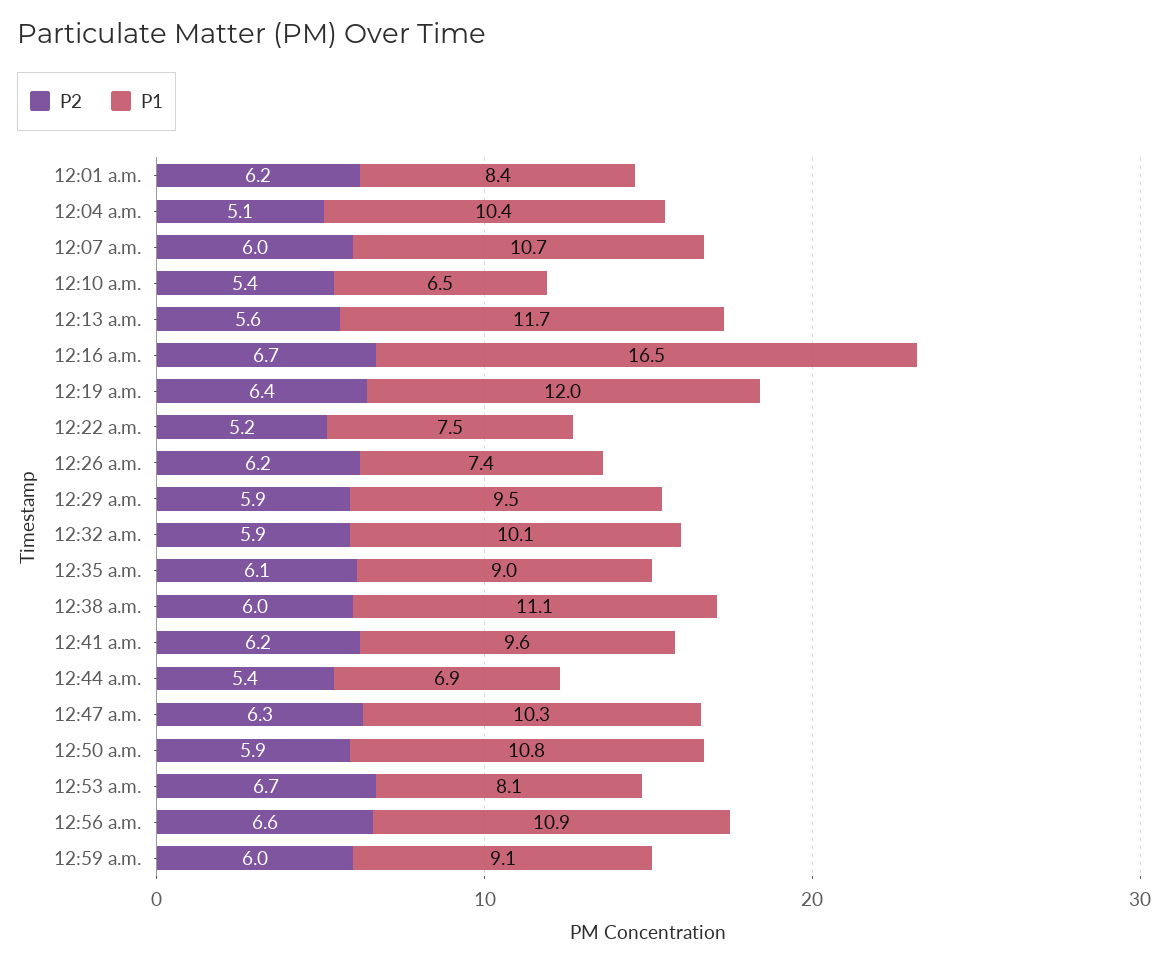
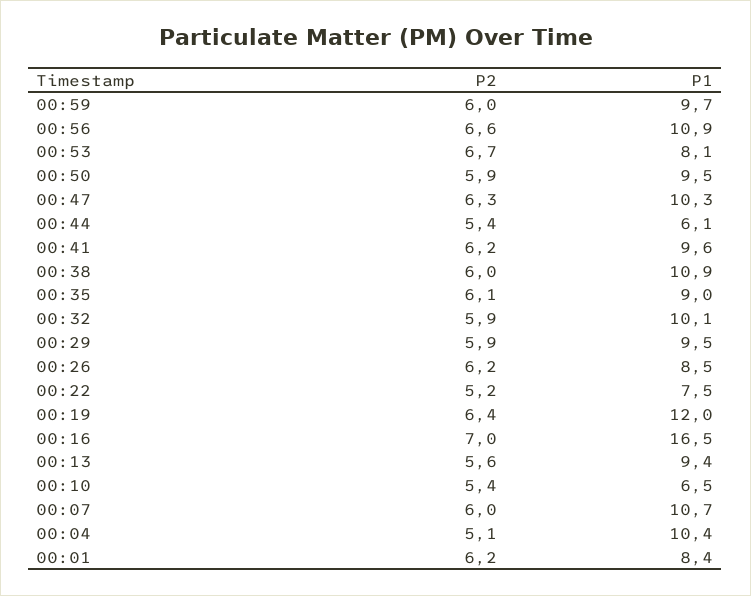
  {
    "P2": {
      "12:01 a.m.": 6.2,
      "12:04 a.m.": 5.1,
      "12:07 a.m.": 6,
      "12:10 a.m.": 5.4,
      "12:13 a.m.": 5.6,
-     "12:16 a.m.": 6.7,
+     "12:16 a.m.": 7,
      "12:19 a.m.": 6.4,
      "12:22 a.m.": 5.2,
      "12:26 a.m.": 6.2,
      "12:29 a.m.": 5.9,
      "12:32 a.m.": 5.9,
      "12:35 a.m.": 6.1,
      "12:38 a.m.": 6,
      "12:41 a.m.": 6.2,
      "12:44 a.m.": 5.4,
      "12:47 a.m.": 6.3,
      "12:50 a.m.": 5.9,
      "12:53 a.m.": 6.7,
      "12:56 a.m.": 6.6,
      "12:59 a.m.": 6
    },
    "P1": {
      "12:01 a.m.": 8.4,
      "12:04 a.m.": 10.4,
      "12:07 a.m.": 10.7,
      "12:10 a.m.": 6.5,
-     "12:13 a.m.": 11.7,
+     "12:13 a.m.": 9.4,
      "12:16 a.m.": 16.5,
      "12:19 a.m.": 12,
      "12:22 a.m.": 7.5,
-     "12:26 a.m.": 7.4,
+     "12:26 a.m.": 8.5,
      "12:29 a.m.": 9.5,
      "12:32 a.m.": 10.1,
      "12:35 a.m.": 9,
-     "12:38 a.m.": 11.1,
+     "12:38 a.m.": 10.9,
      "12:41 a.m.": 9.6,
-     "12:44 a.m.": 6.9,
+     "12:44 a.m.": 6.1,
      "12:47 a.m.": 10.3,
-     "12:50 a.m.": 10.8,
+     "12:50 a.m.": 9.5,
      "12:53 a.m.": 8.1,
      "12:56 a.m.": 10.9,
-     "12:59 a.m.": 9.1
+     "12:59 a.m.": 9.7
    }
  }

